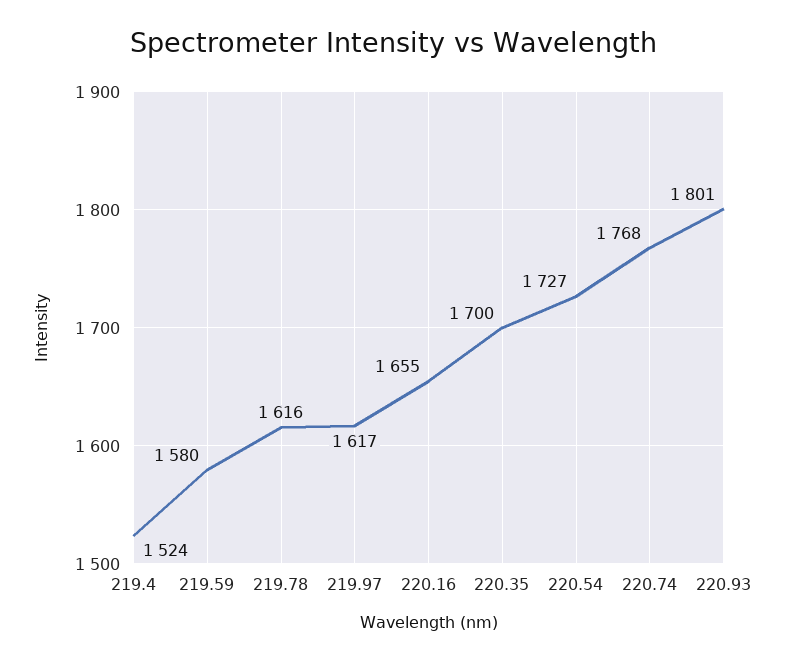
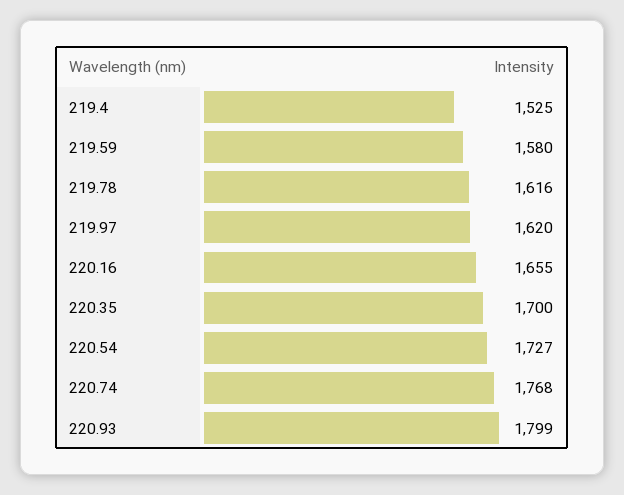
  {
-   "219.4": 1524,
+   "219.4": 1525,
    "219.59": 1580,
    "219.78": 1616,
-   "219.97": 1617,
+   "219.97": 1620,
    "220.16": 1655,
    "220.35": 1700,
    "220.54": 1727,
    "220.74": 1768,
-   "220.93": 1801
+   "220.93": 1799
  }

